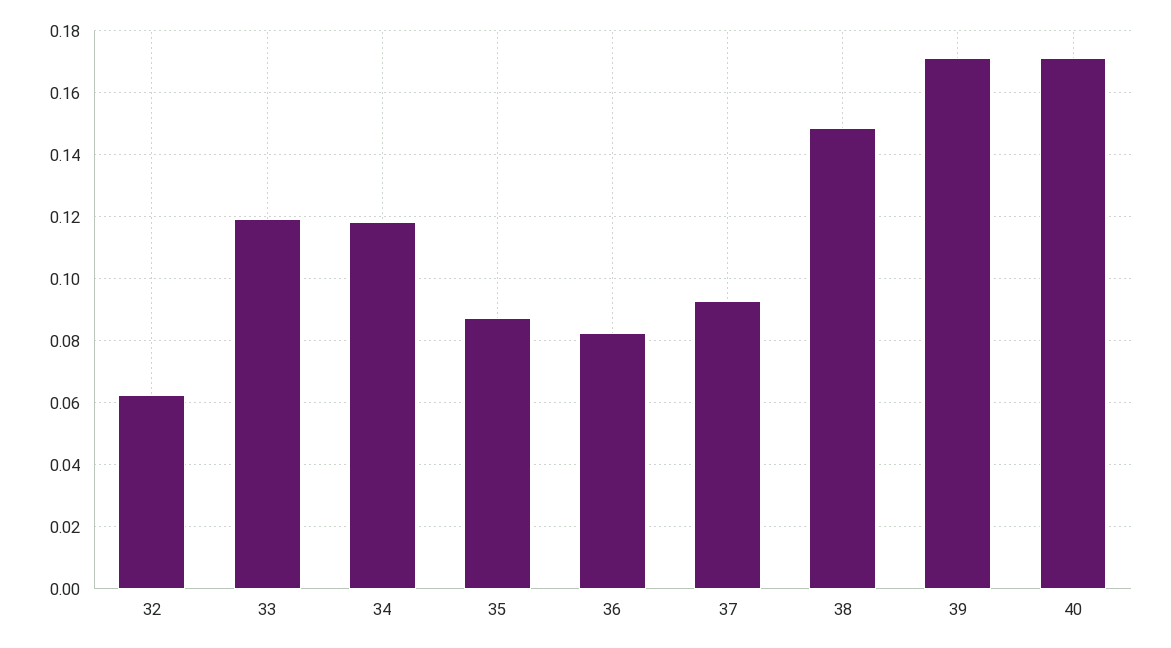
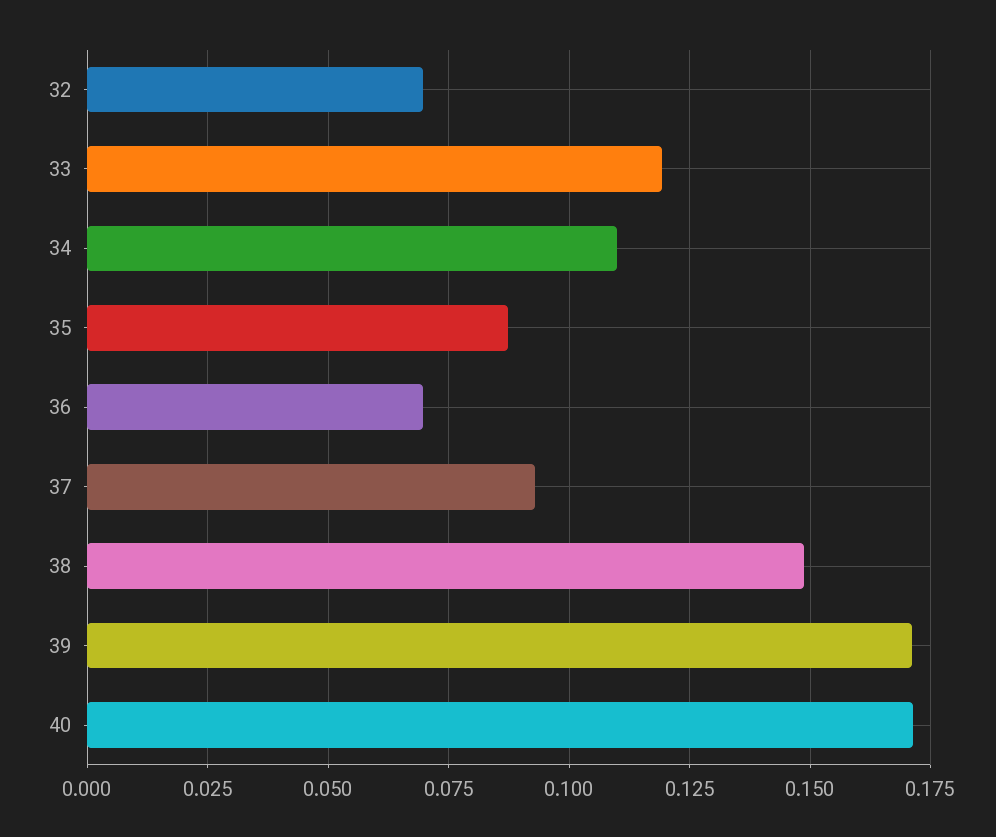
  {
-   "32": 0.062,
+   "32": 0.07,
    "33": 0.12,
-   "34": 0.118,
+   "34": 0.11,
    "35": 0.088,
-   "36": 0.082,
+   "36": 0.07,
    "37": 0.092,
    "38": 0.148,
    "39": 0.172,
    "40": 0.172
  }

